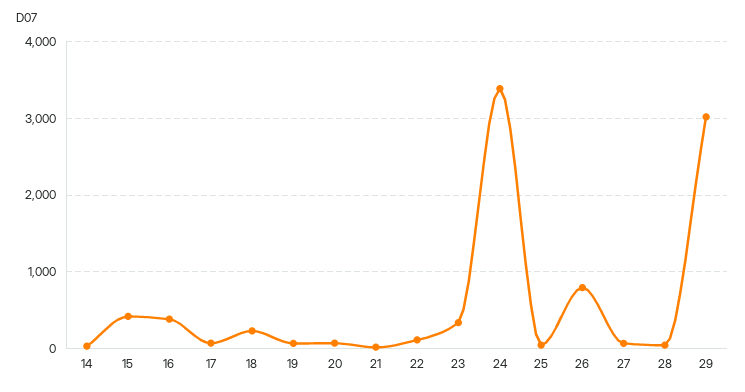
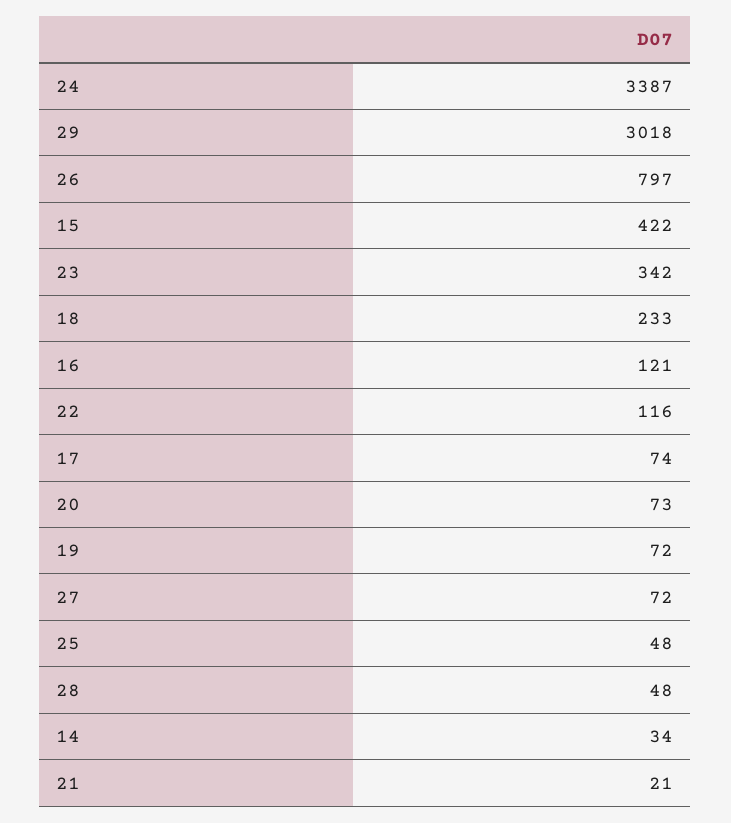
  {
    "14": 34,
    "15": 422,
-   "16": 400,
+   "16": 121,
    "17": 74,
    "18": 233,
    "19": 72,
    "20": 73,
    "21": 21,
    "22": 116,
    "23": 342,
    "24": 3387,
    "25": 48,
    "26": 797,
    "27": 72,
    "28": 48,
    "29": 3018
  }

